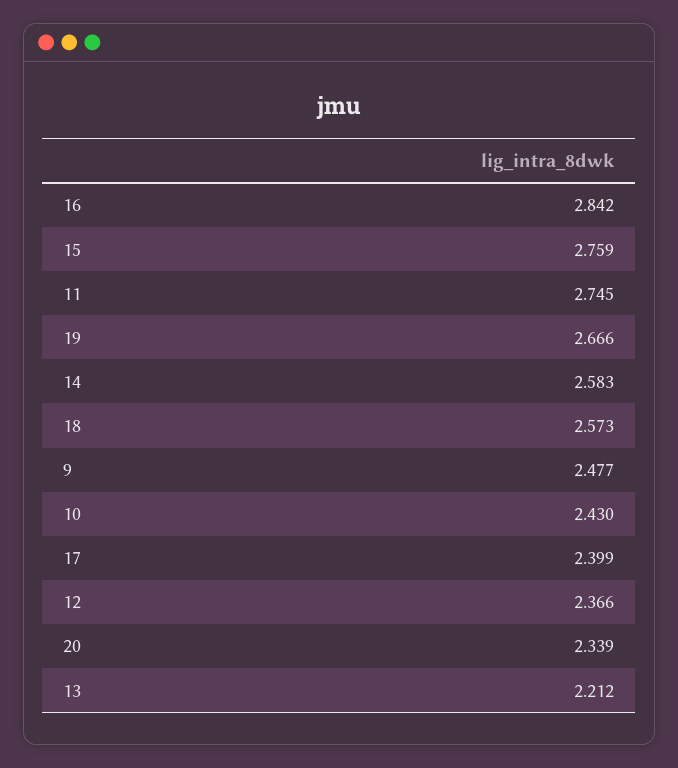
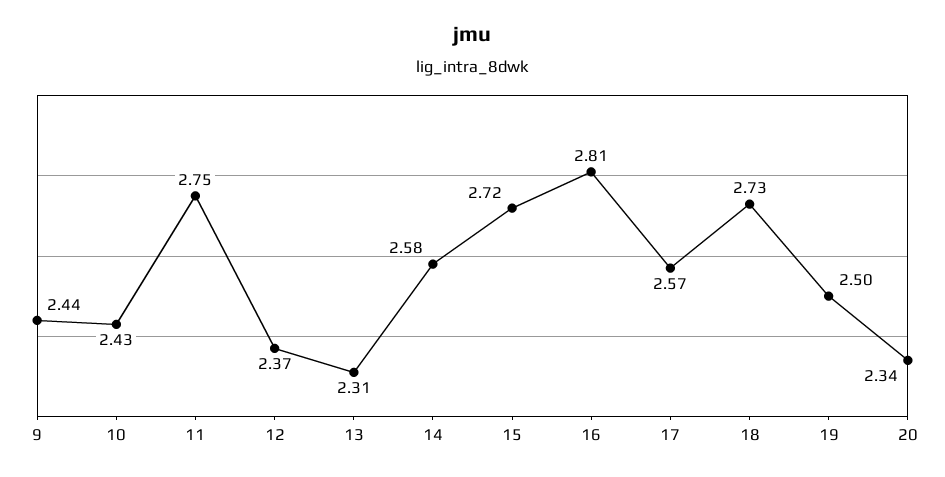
  {
-   "16": 2.842,
+   "16": 2.81,
-   "15": 2.759,
+   "15": 2.72,
    "11": 2.745,
-   "19": 2.666,
+   "19": 2.5,
    "14": 2.583,
-   "18": 2.573,
+   "18": 2.73,
-   "9": 2.477,
+   "9": 2.44,
    "10": 2.43,
-   "17": 2.399,
+   "17": 2.57,
    "12": 2.366,
    "20": 2.339,
-   "13": 2.212
+   "13": 2.31
  }

